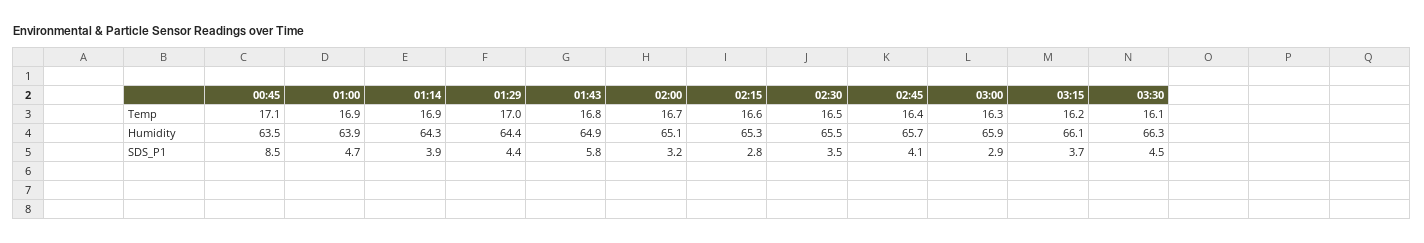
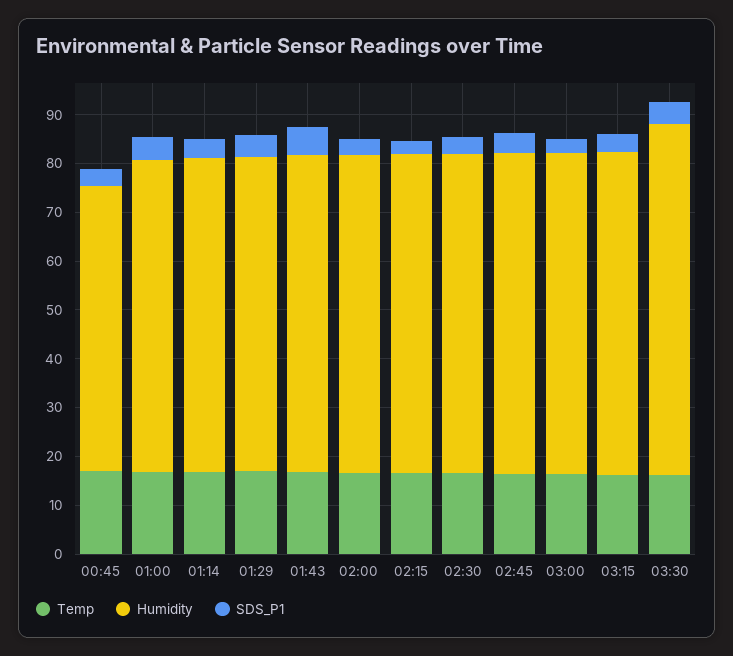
  {
    "Temp": {
      "00:45": 17.1,
      "01:00": 16.9,
      "01:14": 16.9,
      "01:29": 17,
      "01:43": 16.8,
      "02:00": 16.7,
      "02:15": 16.6,
      "02:30": 16.5,
      "02:45": 16.4,
      "03:00": 16.3,
      "03:15": 16.2,
      "03:30": 16.1
    },
    "Humidity": {
-     "00:45": 63.5,
+     "00:45": 58,
      "01:00": 63.9,
      "01:14": 64.3,
      "01:29": 64.4,
      "01:43": 64.9,
      "02:00": 65.1,
      "02:15": 65.3,
      "02:30": 65.5,
      "02:45": 65.7,
      "03:00": 65.9,
      "03:15": 66.1,
-     "03:30": 66.3
+     "03:30": 72
    },
    "SDS_P1": {
-     "00:45": 8.5,
+     "00:45": 4,
      "01:00": 4.7,
      "01:14": 3.9,
      "01:29": 4.4,
      "01:43": 5.8,
      "02:00": 3.2,
      "02:15": 2.8,
      "02:30": 3.5,
      "02:45": 4.1,
      "03:00": 2.9,
      "03:15": 3.7,
      "03:30": 4.5
    }
  }

